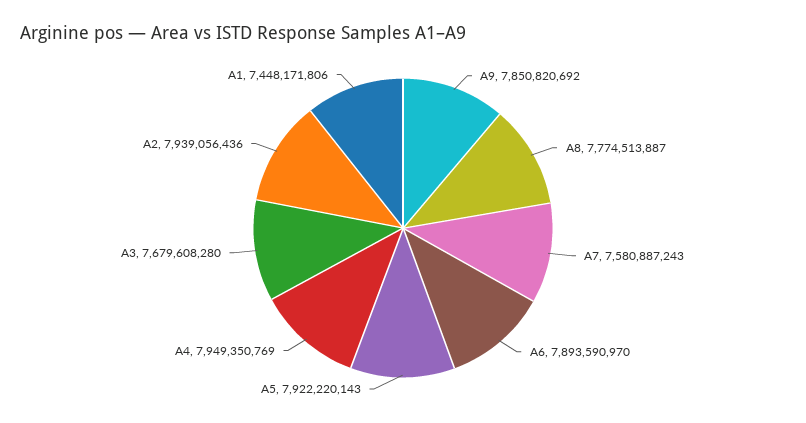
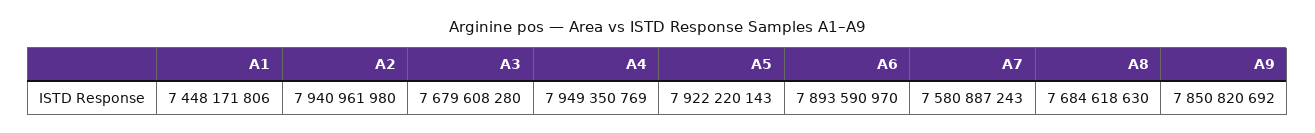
  {
    "A9": 7850820692,
-   "A8": 7774513887,
+   "A8": 7684618630,
    "A7": 7580887243,
    "A6": 7893590970,
    "A5": 7922220143,
    "A4": 7949350769,
    "A3": 7679608280,
-   "A2": 7939056436,
+   "A2": 7940961980,
    "A1": 7448171806
  }

